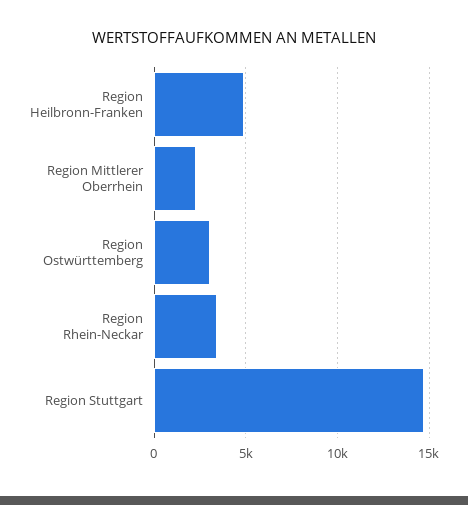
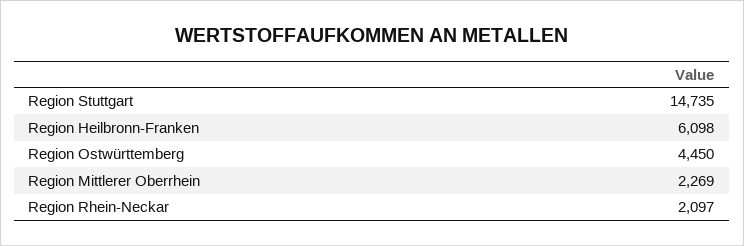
  {
-   "Region Heilbronn-Franken": 5000,
+   "Region Heilbronn-Franken": 6098,
    "Region Mittlerer Oberrhein": 2269,
-   "Region Ostwürttemberg": 3000,
+   "Region Ostwürttemberg": 4450,
-   "Region Rhein-Neckar": 3500,
+   "Region Rhein-Neckar": 2097,
    "Region Stuttgart": 14735
  }

